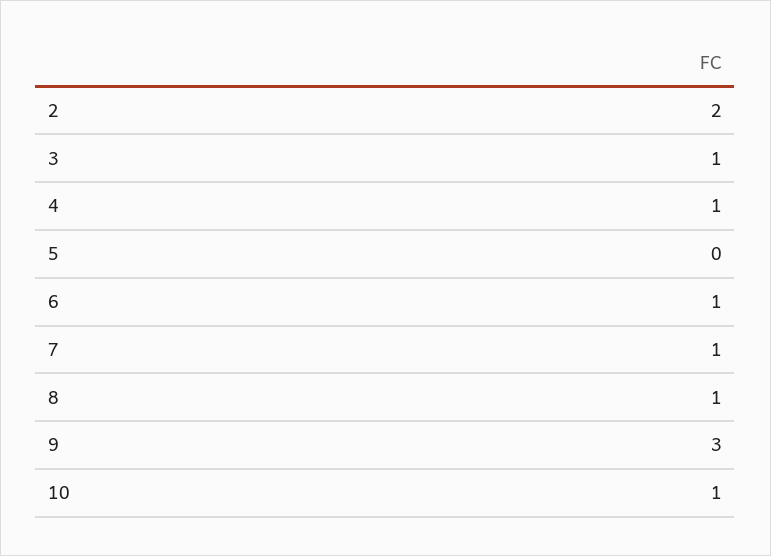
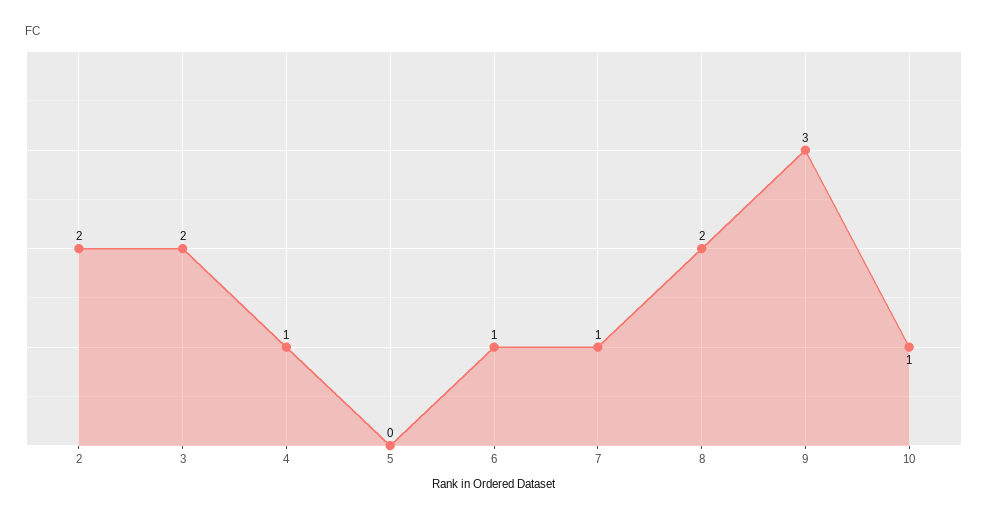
  {
    "2": 2,
-   "3": 1,
+   "3": 2,
    "4": 1,
    "5": 0,
    "6": 1,
    "7": 1,
-   "8": 1,
+   "8": 2,
    "9": 3,
    "10": 1
  }

